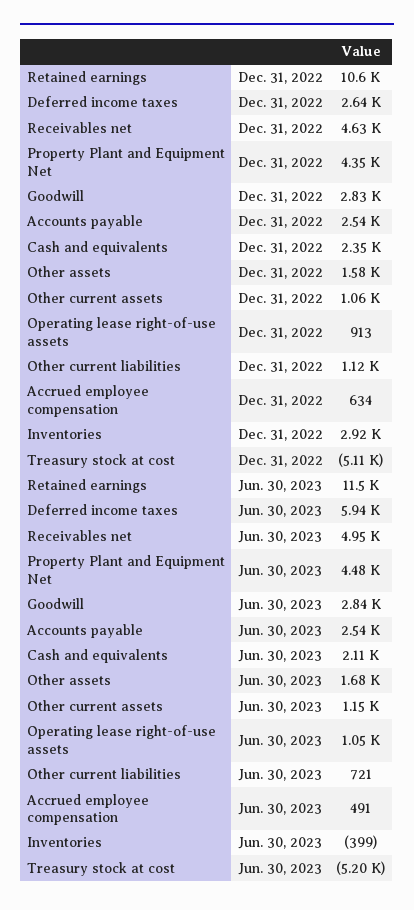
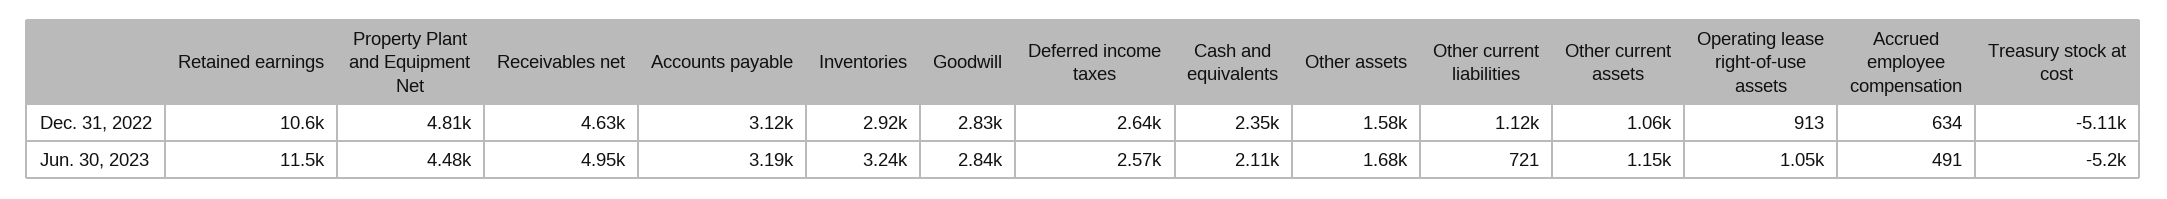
  {
    "Retained earnings": {
      "Dec. 31, 2022": 10600,
      "Jun. 30, 2023": 11500
    },
    "Deferred income taxes": {
      "Dec. 31, 2022": 2640,
-     "Jun. 30, 2023": 5940
+     "Jun. 30, 2023": 2570
    },
    "Receivables net": {
      "Dec. 31, 2022": 4630,
      "Jun. 30, 2023": 4950
    },
    "Property Plant and Equipment Net": {
-     "Dec. 31, 2022": 4350,
+     "Dec. 31, 2022": 4810,
      "Jun. 30, 2023": 4480
    },
    "Goodwill": {
      "Dec. 31, 2022": 2830,
      "Jun. 30, 2023": 2840
    },
    "Accounts payable": {
-     "Dec. 31, 2022": 2540,
+     "Dec. 31, 2022": 3120,
-     "Jun. 30, 2023": 2540
+     "Jun. 30, 2023": 3190
    },
    "Cash and equivalents": {
      "Dec. 31, 2022": 2350,
      "Jun. 30, 2023": 2110
    },
    "Other assets": {
      "Dec. 31, 2022": 1580,
      "Jun. 30, 2023": 1680
    },
    "Other current assets": {
      "Dec. 31, 2022": 1060,
      "Jun. 30, 2023": 1150
    },
    "Operating lease right-of-use assets": {
      "Dec. 31, 2022": 913,
      "Jun. 30, 2023": 1050
    },
    "Other current liabilities": {
      "Dec. 31, 2022": 1120,
      "Jun. 30, 2023": 721
    },
    "Accrued employee compensation": {
      "Dec. 31, 2022": 634,
      "Jun. 30, 2023": 491
    },
    "Inventories": {
      "Dec. 31, 2022": 2920,
-     "Jun. 30, 2023": -399
+     "Jun. 30, 2023": 3240
    },
    "Treasury stock at cost": {
      "Dec. 31, 2022": -5110,
      "Jun. 30, 2023": -5200
    }
  }

